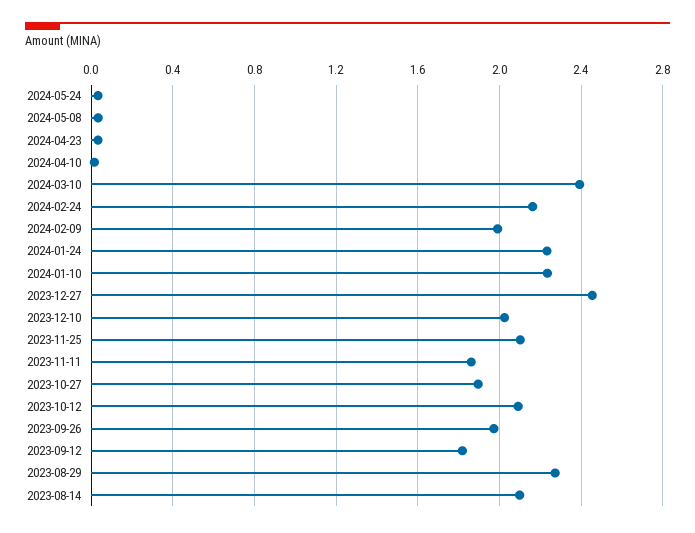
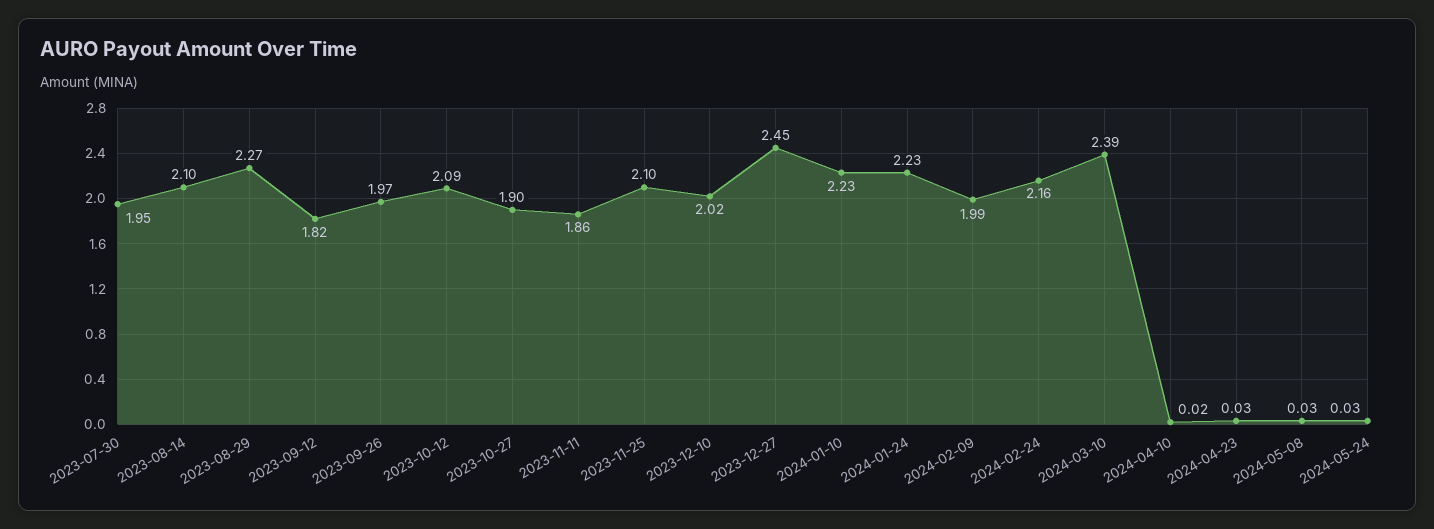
  {
    "2024-05-24": 0.03,
    "2024-05-08": 0.03,
    "2024-04-23": 0.03,
    "2024-04-10": 0.02,
    "2024-03-10": 2.39,
    "2024-02-24": 2.16,
    "2024-02-09": 1.99,
    "2024-01-24": 2.23,
    "2024-01-10": 2.23,
    "2023-12-27": 2.45,
    "2023-12-10": 2.02,
    "2023-11-25": 2.1,
    "2023-11-11": 1.86,
    "2023-10-27": 1.9,
    "2023-10-12": 2.09,
    "2023-09-26": 1.97,
    "2023-09-12": 1.82,
    "2023-08-29": 2.27,
-   "2023-08-14": 2.1
+   "2023-08-14": 2.1,
+   "2023-07-30": 1.95
  }

